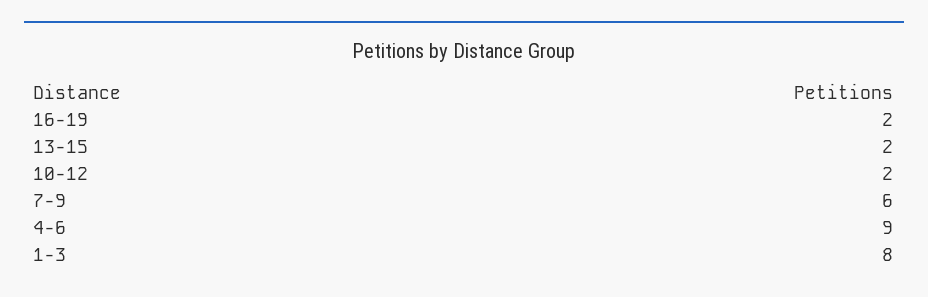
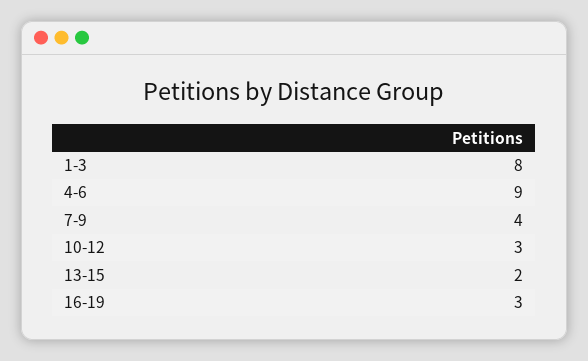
  {
-   "16-19": 2,
+   "16-19": 3,
    "13-15": 2,
-   "10-12": 2,
+   "10-12": 3,
-   "7-9": 6,
+   "7-9": 4,
    "4-6": 9,
    "1-3": 8
  }

